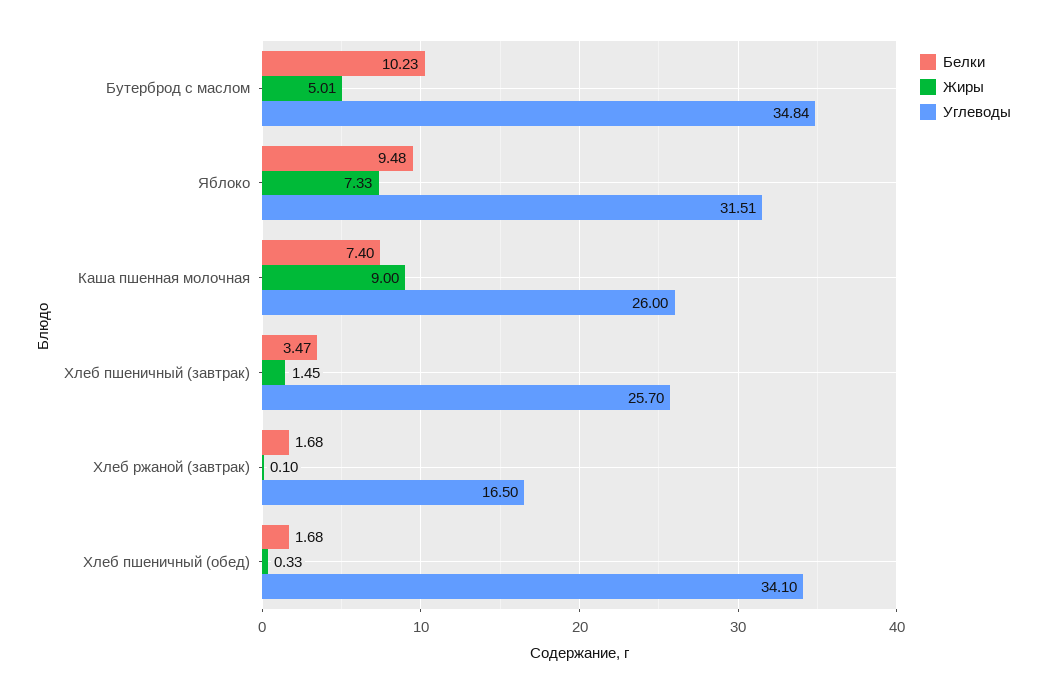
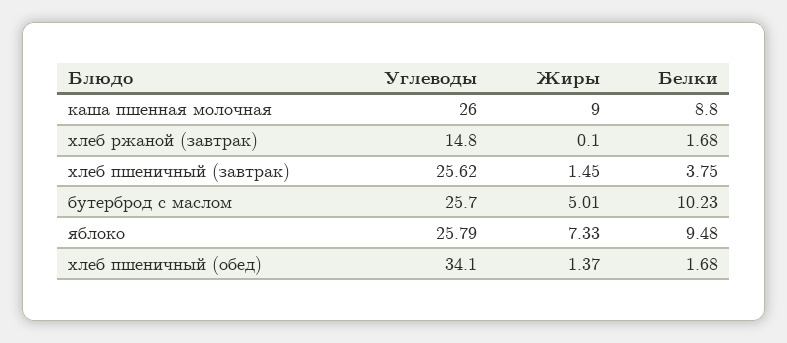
  {
    "Белки": {
      "Бутерброд с маслом": 10.23,
      "Яблоко": 9.48,
-     "Каша пшенная молочная": 7.4,
+     "Каша пшенная молочная": 8.8,
-     "Хлеб пшеничный (завтрак)": 3.47,
+     "Хлеб пшеничный (завтрак)": 3.75,
      "Хлеб ржаной (завтрак)": 1.68,
      "Хлеб пшеничный (обед)": 1.68
    },
    "Жиры": {
      "Бутерброд с маслом": 5.01,
      "Яблоко": 7.33,
      "Каша пшенная молочная": 9,
      "Хлеб пшеничный (завтрак)": 1.45,
      "Хлеб ржаной (завтрак)": 0.1,
-     "Хлеб пшеничный (обед)": 0.33
+     "Хлеб пшеничный (обед)": 1.37
    },
    "Углеводы": {
-     "Бутерброд с маслом": 34.84,
+     "Бутерброд с маслом": 25.7,
-     "Яблоко": 31.51,
+     "Яблоко": 25.79,
      "Каша пшенная молочная": 26,
-     "Хлеб пшеничный (завтрак)": 25.7,
+     "Хлеб пшеничный (завтрак)": 25.62,
-     "Хлеб ржаной (завтрак)": 16.5,
+     "Хлеб ржаной (завтрак)": 14.8,
      "Хлеб пшеничный (обед)": 34.1
    }
  }

